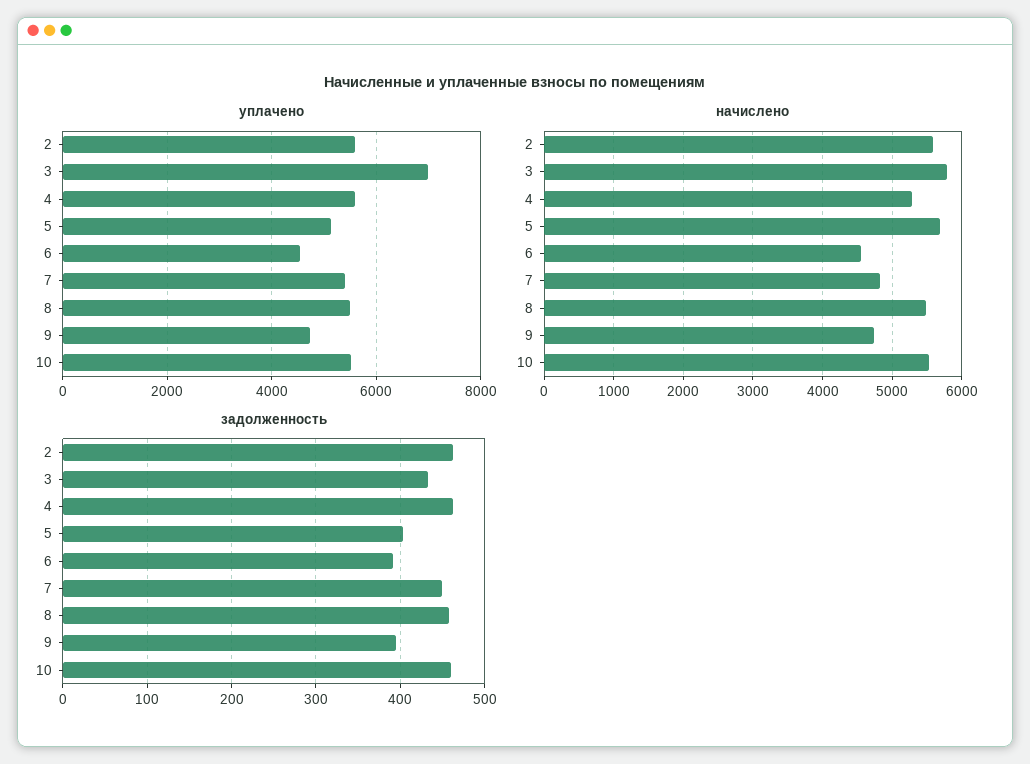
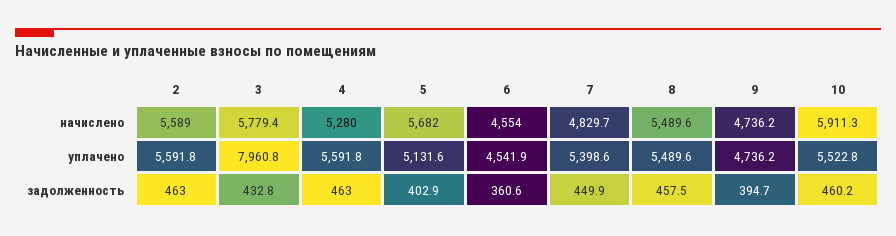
  {
    "уплачено": {
      "2": 5591.8,
-     "3": 7000,
+     "3": 7960.8,
      "4": 5591.8,
      "5": 5131.6,
      "6": 4541.9,
      "7": 5398.6,
      "8": 5489.6,
      "9": 4736.2,
      "10": 5522.8
    },
    "начислено": {
      "2": 5589,
      "3": 5779.4,
      "4": 5280,
      "5": 5682,
      "6": 4554,
      "7": 4829.7,
      "8": 5489.6,
      "9": 4736.2,
-     "10": 5500
+     "10": 5911.3
    },
    "задолженность": {
      "2": 463,
      "3": 432.8,
      "4": 463,
      "5": 402.9,
-     "6": 390,
+     "6": 360.6,
      "7": 449.9,
      "8": 457.5,
      "9": 394.7,
      "10": 460.2
    }
  }

